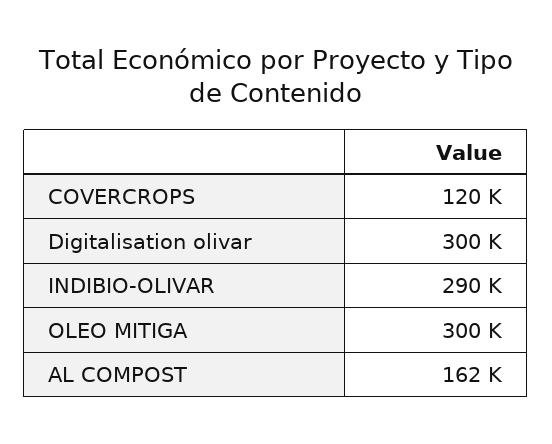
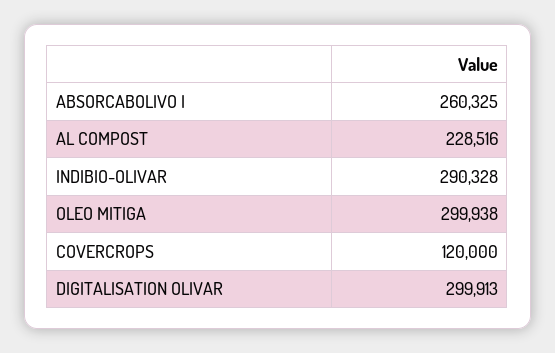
  {
    "COVERCROPS": 120000,
    "Digitalisation olivar": 299913,
    "INDIBIO-OLIVAR": 290328,
    "OLEO MITIGA": 299938,
-   "AL COMPOST": 162000
+   "AL COMPOST": 228516,
+   "ABSORCABOLIVO I": 260325
  }

